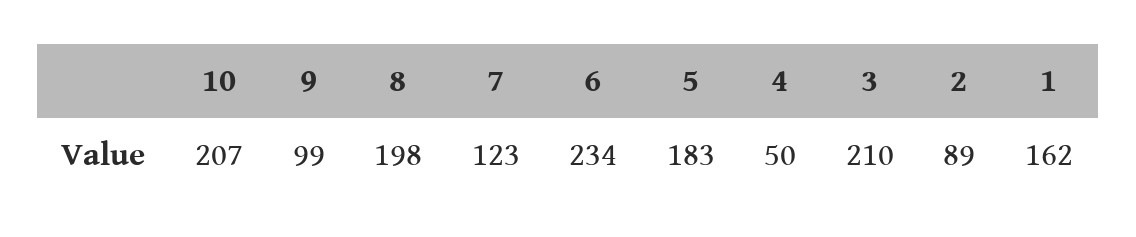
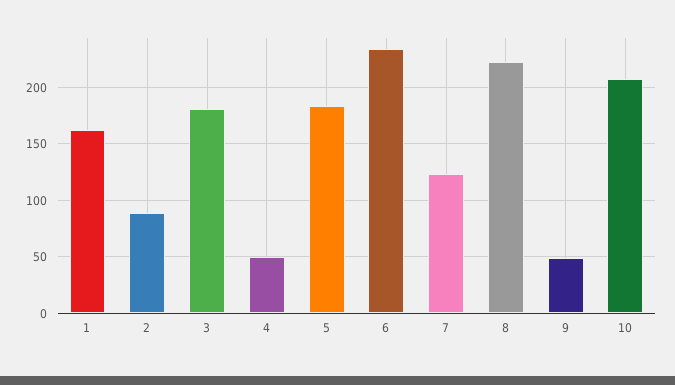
  {
    "10": 207,
-   "9": 99,
+   "9": 50,
-   "8": 198,
+   "8": 220,
    "7": 123,
    "6": 234,
    "5": 183,
    "4": 50,
-   "3": 210,
+   "3": 180,
    "2": 89,
    "1": 162
  }

